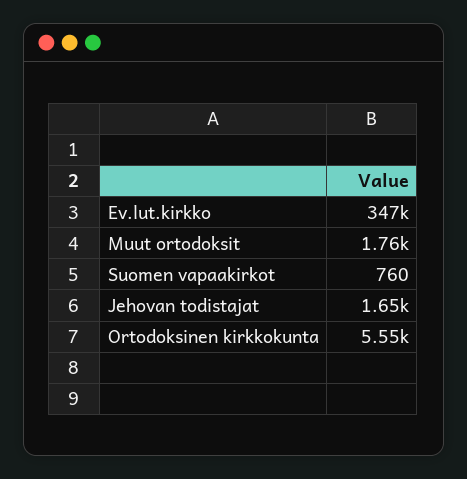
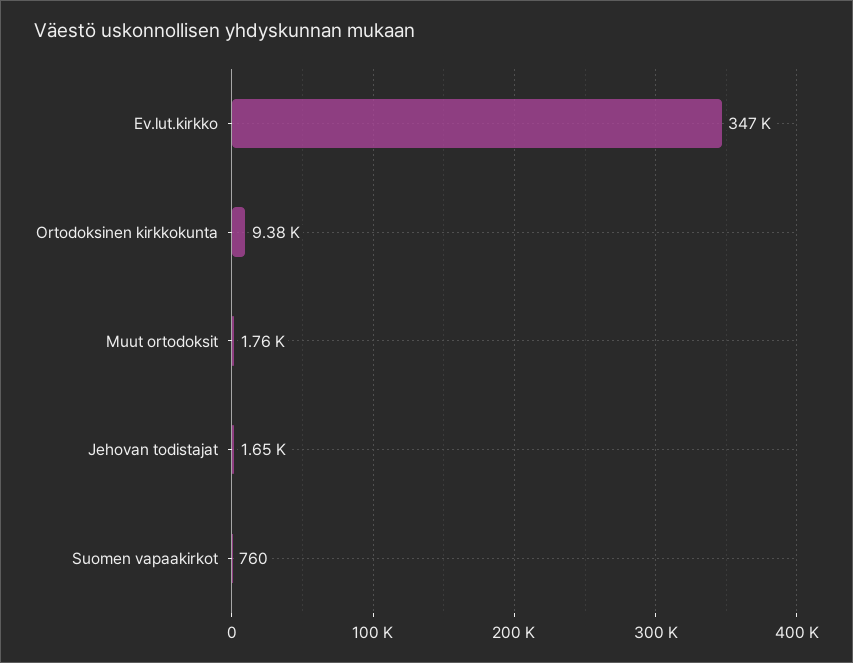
  {
    "Ev.lut.kirkko": 347000,
    "Muut ortodoksit": 1760,
    "Suomen vapaakirkot": 760,
    "Jehovan todistajat": 1650,
-   "Ortodoksinen kirkkokunta": 5550
+   "Ortodoksinen kirkkokunta": 9380
  }

